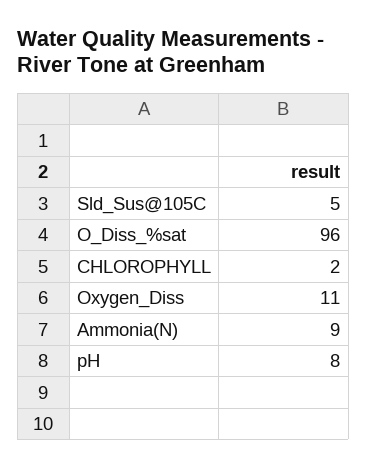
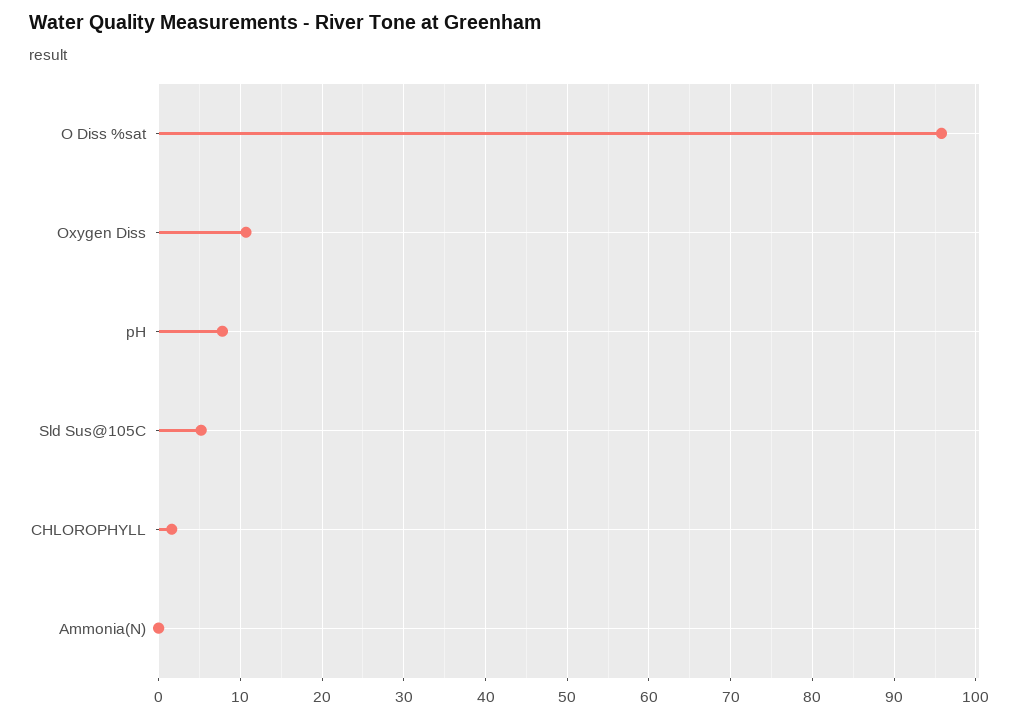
  {
    "Sld_Sus@105C": 5,
    "O_Diss_%sat": 96,
    "CHLOROPHYLL": 2,
    "Oxygen_Diss": 11,
-   "Ammonia(N)": 9,
+   "Ammonia(N)": 0,
    "pH": 8
  }

